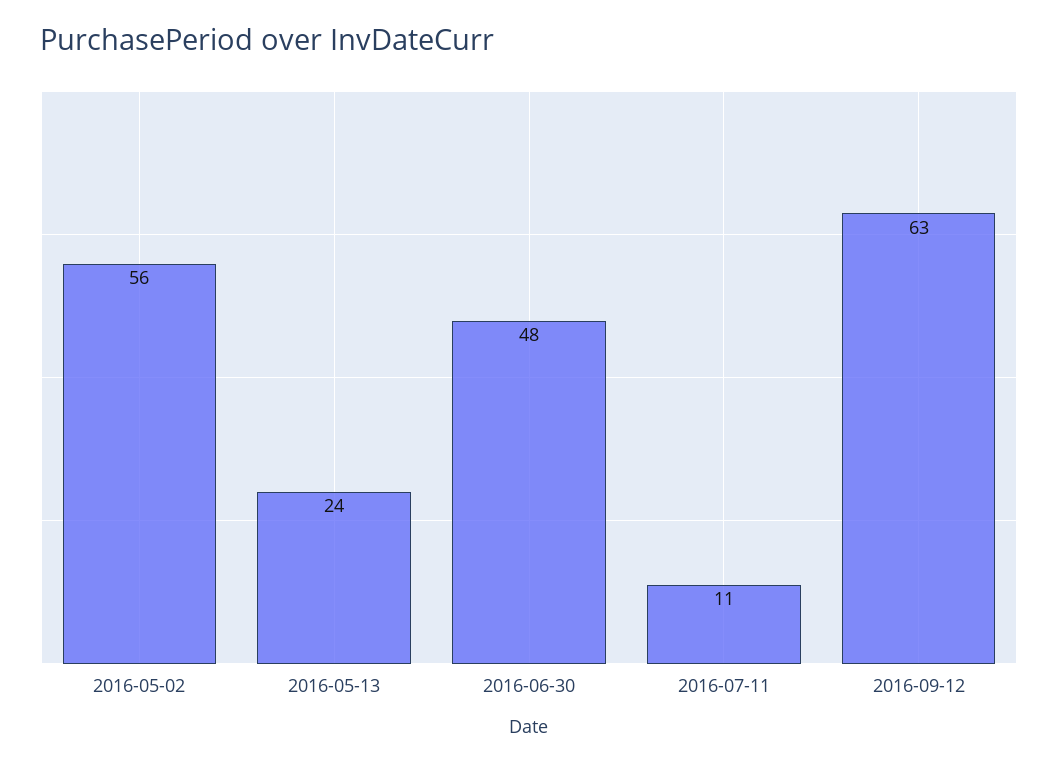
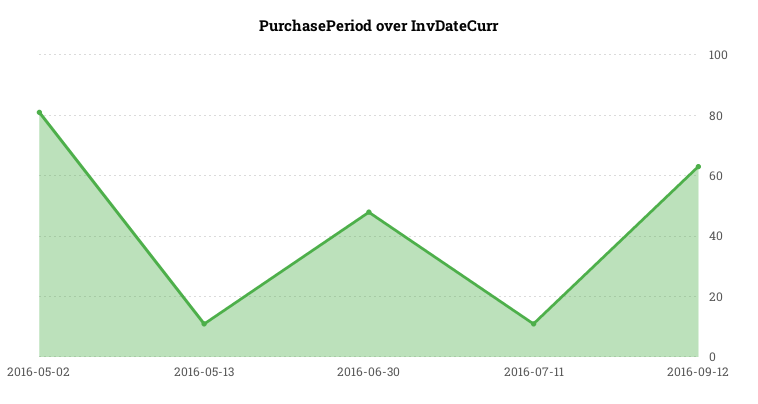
  {
-   "2016-05-02": 56,
+   "2016-05-02": 80,
-   "2016-05-13": 24,
+   "2016-05-13": 10,
    "2016-06-30": 48,
    "2016-07-11": 11,
    "2016-09-12": 63
  }

